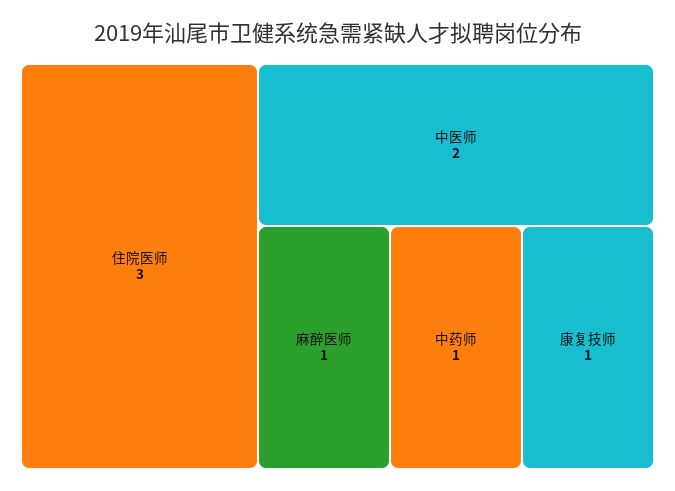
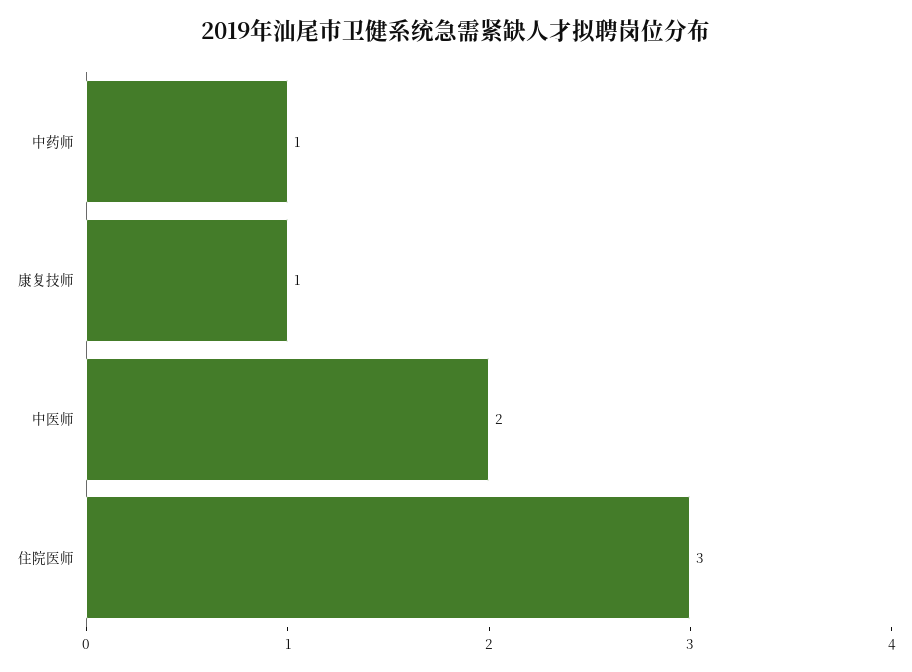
  {
    "住院医师": 3,
    "中医师": 2,
-   "麻醉医师": 1,
    "中药师": 1,
    "康复技师": 1
  }

